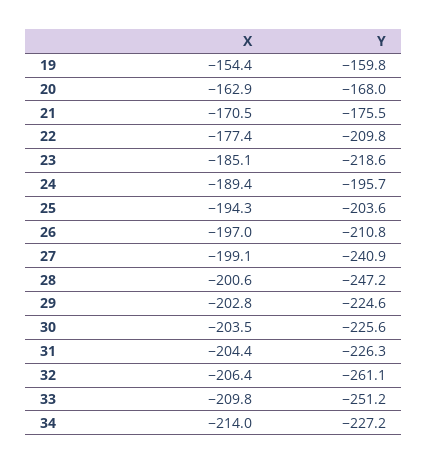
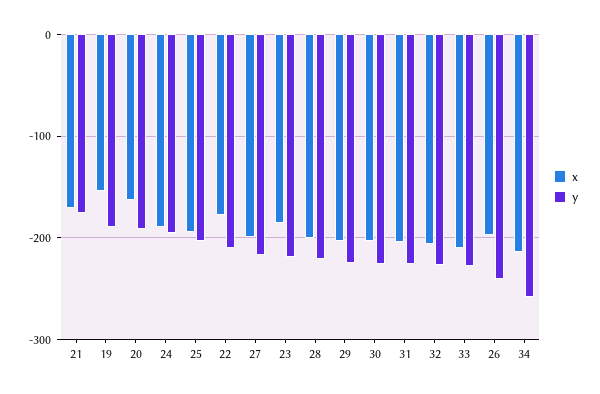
  {
    "X": {
      "19": -154.4,
      "20": -162.9,
      "21": -170.5,
      "22": -177.4,
      "23": -185.1,
      "24": -189.4,
      "25": -194.3,
      "26": -197,
      "27": -199.1,
      "28": -200.6,
      "29": -202.8,
      "30": -203.5,
      "31": -204.4,
      "32": -206.4,
      "33": -209.8,
      "34": -214
    },
    "Y": {
-     "19": -159.8,
+     "19": -190,
-     "20": -168,
+     "20": -190,
      "21": -175.5,
      "22": -209.8,
      "23": -218.6,
      "24": -195.7,
      "25": -203.6,
-     "26": -210.8,
+     "26": -240,
-     "27": -240.9,
+     "27": -220,
-     "28": -247.2,
+     "28": -220,
      "29": -224.6,
      "30": -225.6,
      "31": -226.3,
-     "32": -261.1,
+     "32": -230,
-     "33": -251.2,
+     "33": -230,
-     "34": -227.2
+     "34": -260
    }
  }

